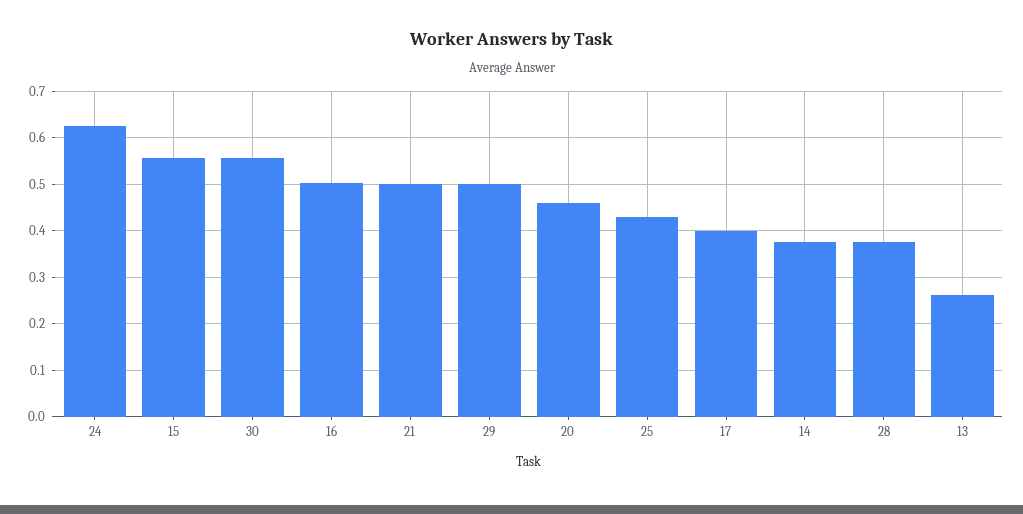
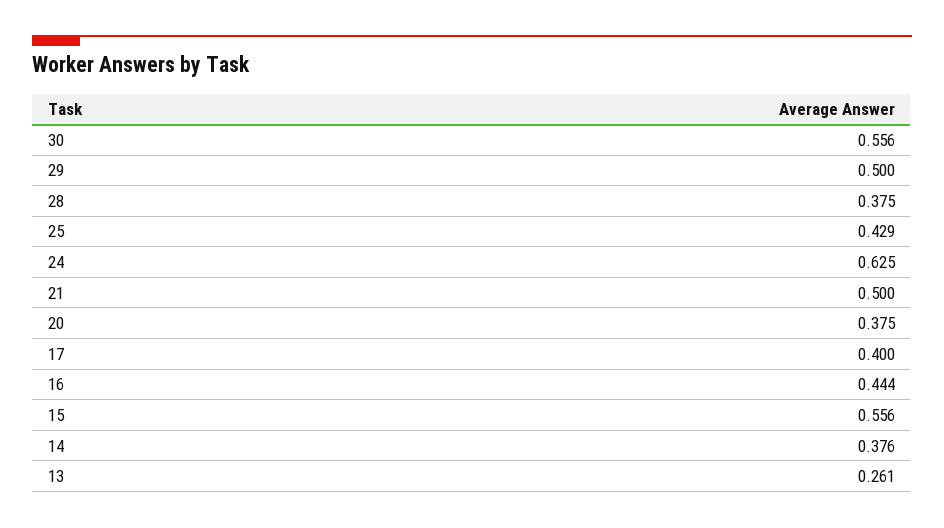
  {
    "24": 0.625,
    "15": 0.556,
    "30": 0.556,
-   "16": 0.5,
+   "16": 0.444,
    "21": 0.5,
    "29": 0.5,
-   "20": 0.46,
+   "20": 0.375,
    "25": 0.429,
    "17": 0.4,
    "14": 0.376,
    "28": 0.375,
    "13": 0.261
  }

